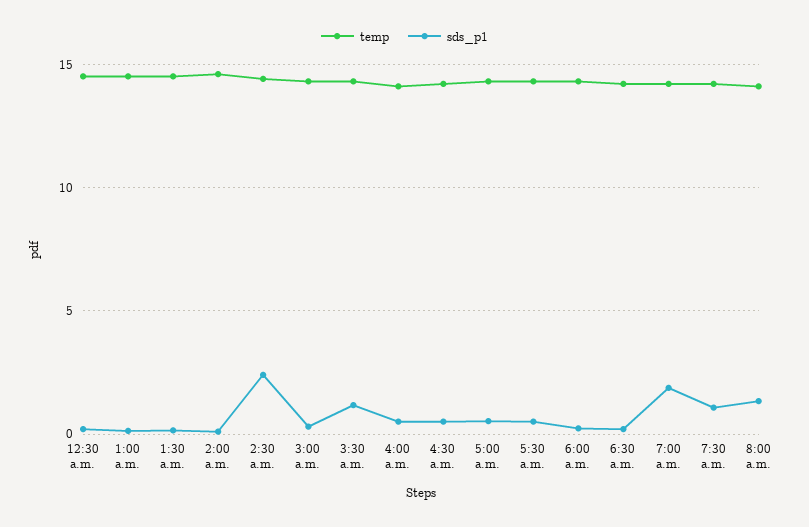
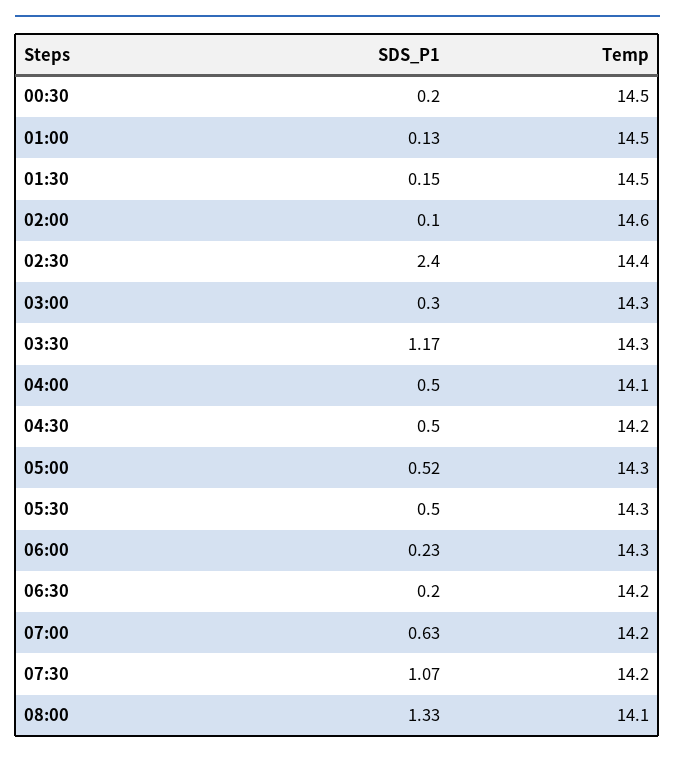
  {
    "temp": {
      "12:30 a.m.": 14.5,
      "1:00 a.m.": 14.5,
      "1:30 a.m.": 14.5,
      "2:00 a.m.": 14.6,
      "2:30 a.m.": 14.4,
      "3:00 a.m.": 14.3,
      "3:30 a.m.": 14.3,
      "4:00 a.m.": 14.1,
      "4:30 a.m.": 14.2,
      "5:00 a.m.": 14.3,
      "5:30 a.m.": 14.3,
      "6:00 a.m.": 14.3,
      "6:30 a.m.": 14.2,
      "7:00 a.m.": 14.2,
      "7:30 a.m.": 14.2,
      "8:00 a.m.": 14.1
    },
    "sds_p1": {
      "12:30 a.m.": 0.2,
      "1:00 a.m.": 0.13,
      "1:30 a.m.": 0.15,
      "2:00 a.m.": 0.1,
      "2:30 a.m.": 2.4,
      "3:00 a.m.": 0.3,
      "3:30 a.m.": 1.17,
      "4:00 a.m.": 0.5,
      "4:30 a.m.": 0.5,
      "5:00 a.m.": 0.52,
      "5:30 a.m.": 0.5,
      "6:00 a.m.": 0.23,
      "6:30 a.m.": 0.2,
-     "7:00 a.m.": 2,
+     "7:00 a.m.": 0.63,
      "7:30 a.m.": 1.07,
      "8:00 a.m.": 1.33
    }
  }

